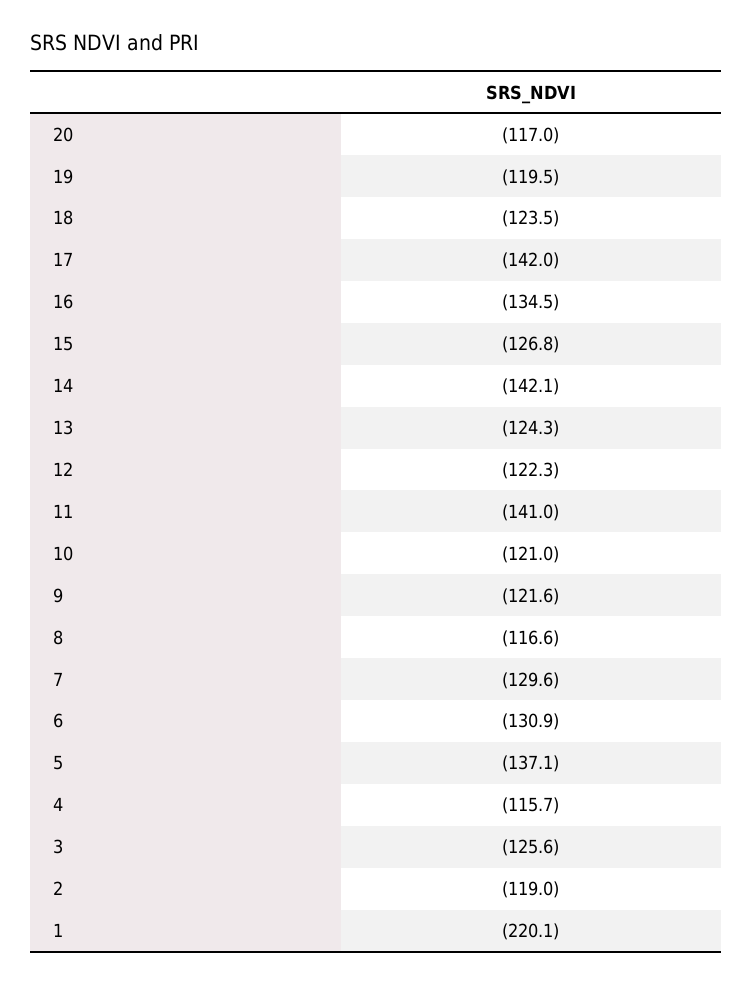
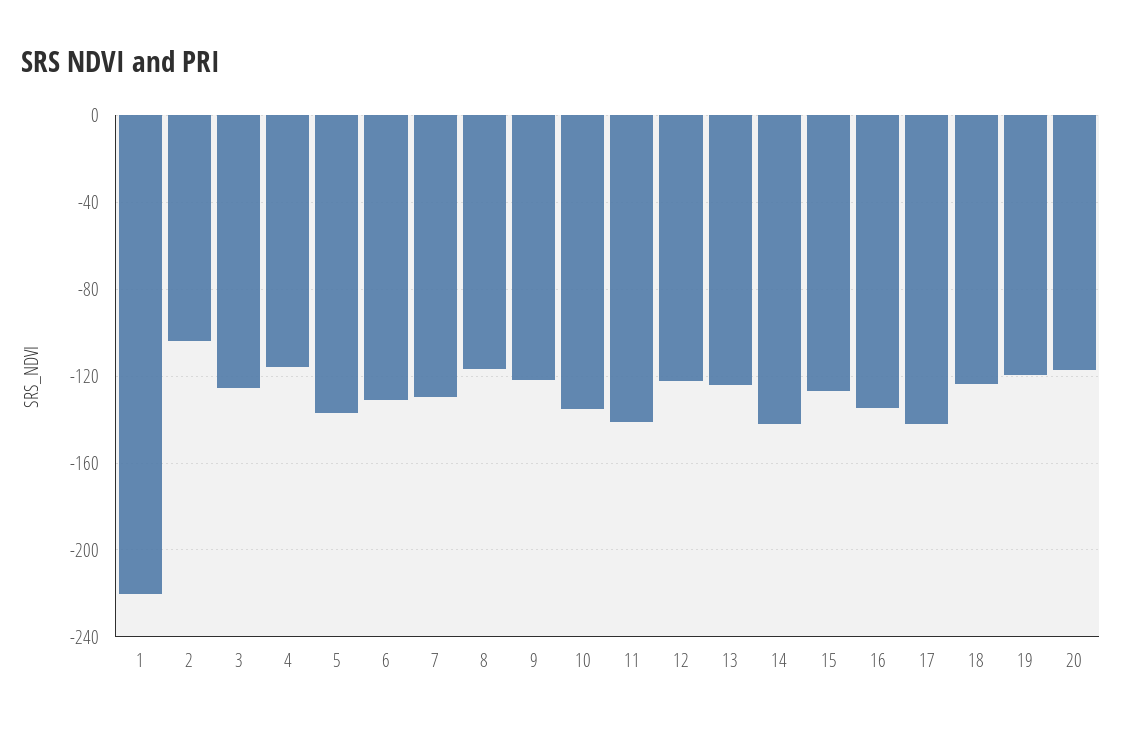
  {
    "20": -117,
    "19": -119.5,
    "18": -123.5,
    "17": -142,
    "16": -134.5,
    "15": -126.8,
    "14": -142.1,
    "13": -124.3,
    "12": -122.3,
    "11": -141,
-   "10": -121,
+   "10": -135,
    "9": -121.6,
    "8": -116.6,
    "7": -129.6,
    "6": -130.9,
    "5": -137.1,
    "4": -115.7,
    "3": -125.6,
-   "2": -119,
+   "2": -105,
    "1": -220.1
  }

